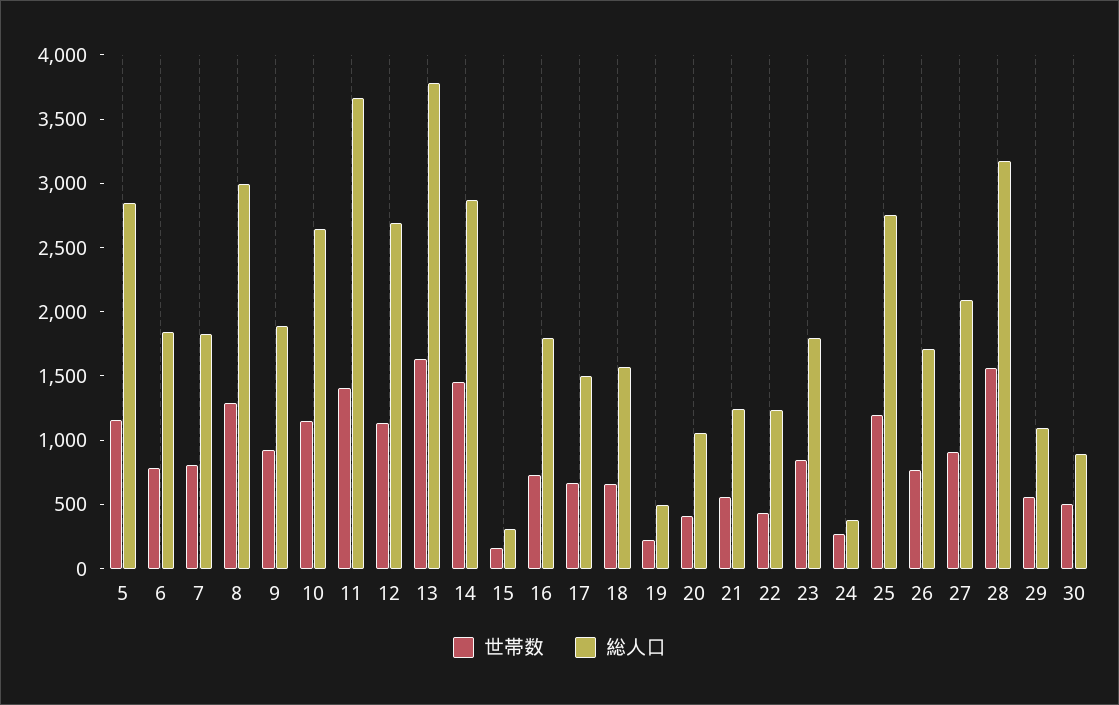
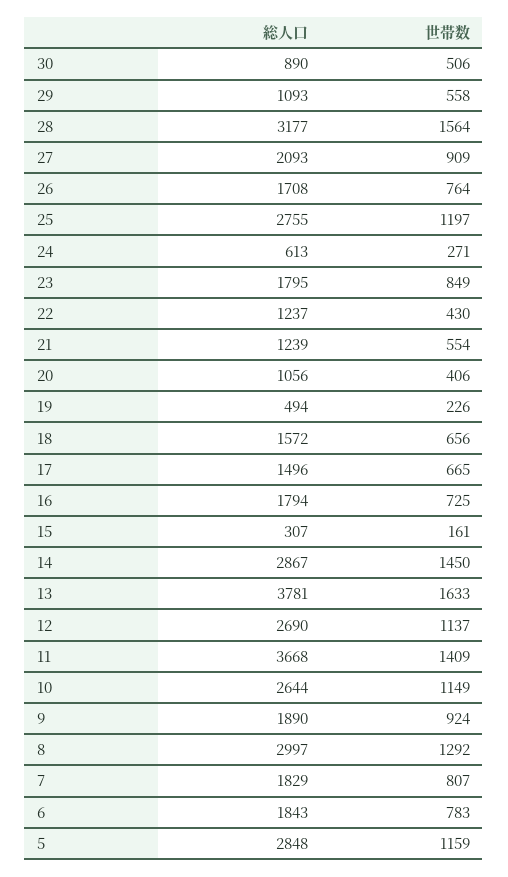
  {
    "世帯数": {
      "5": 1159,
      "6": 783,
      "7": 807,
      "8": 1292,
      "9": 924,
      "10": 1149,
      "11": 1409,
      "12": 1137,
      "13": 1633,
      "14": 1450,
      "15": 161,
      "16": 725,
      "17": 665,
      "18": 656,
      "19": 226,
      "20": 406,
      "21": 554,
      "22": 430,
      "23": 849,
      "24": 271,
      "25": 1197,
      "26": 764,
      "27": 909,
      "28": 1564,
      "29": 558,
      "30": 506
    },
    "総人口": {
      "5": 2848,
      "6": 1843,
      "7": 1829,
      "8": 2997,
      "9": 1890,
      "10": 2644,
      "11": 3668,
      "12": 2690,
      "13": 3781,
      "14": 2867,
      "15": 307,
      "16": 1794,
      "17": 1496,
      "18": 1572,
      "19": 494,
      "20": 1056,
      "21": 1239,
      "22": 1237,
      "23": 1795,
-     "24": 400,
+     "24": 613,
      "25": 2755,
      "26": 1708,
      "27": 2093,
      "28": 3177,
      "29": 1093,
      "30": 890
    }
  }

